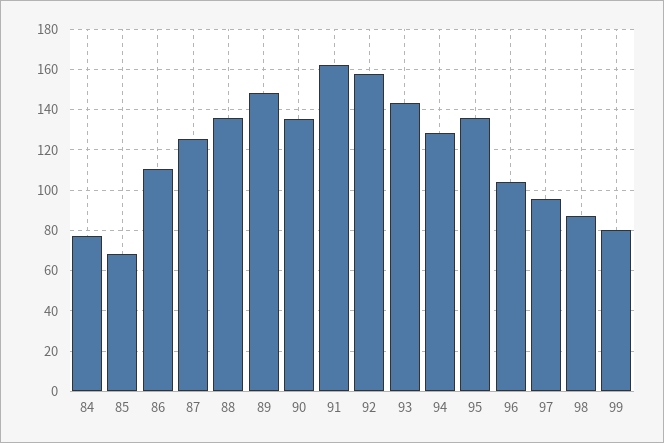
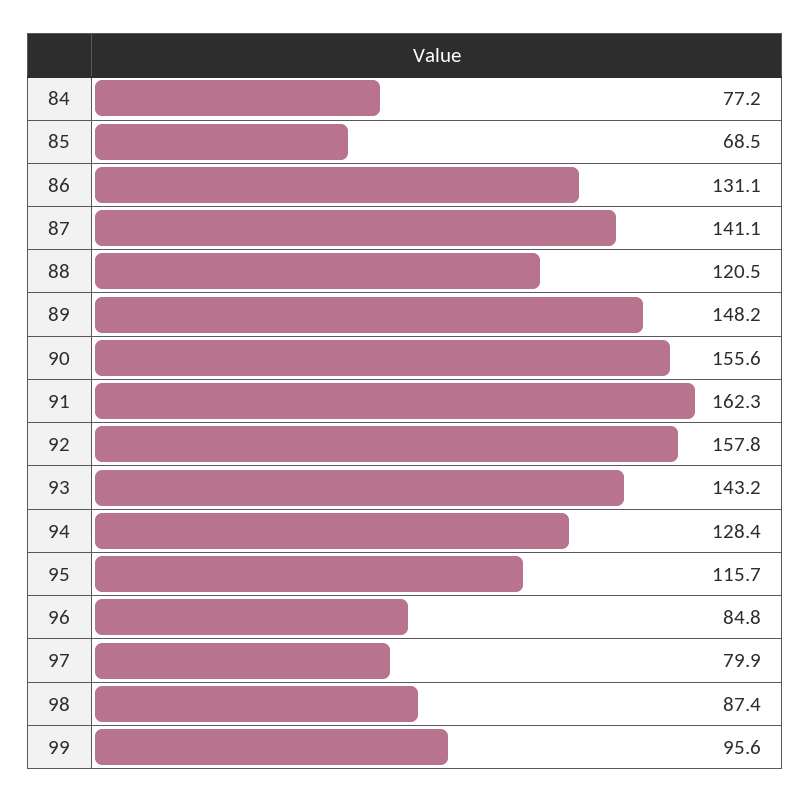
  {
    "84": 77.2,
    "85": 68.5,
-   "86": 110,
+   "86": 131.1,
-   "87": 125,
+   "87": 141.1,
-   "88": 135,
+   "88": 120.5,
    "89": 148.2,
-   "90": 135,
+   "90": 155.6,
    "91": 162.3,
    "92": 157.8,
    "93": 143.2,
    "94": 128.4,
-   "95": 135,
+   "95": 115.7,
-   "96": 105,
+   "96": 84.8,
-   "97": 95,
+   "97": 79.9,
    "98": 87.4,
-   "99": 80
+   "99": 95.6
  }

